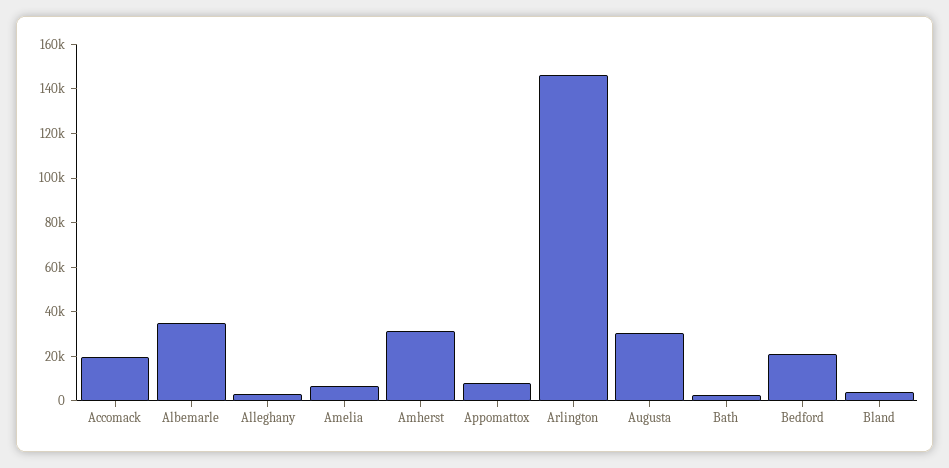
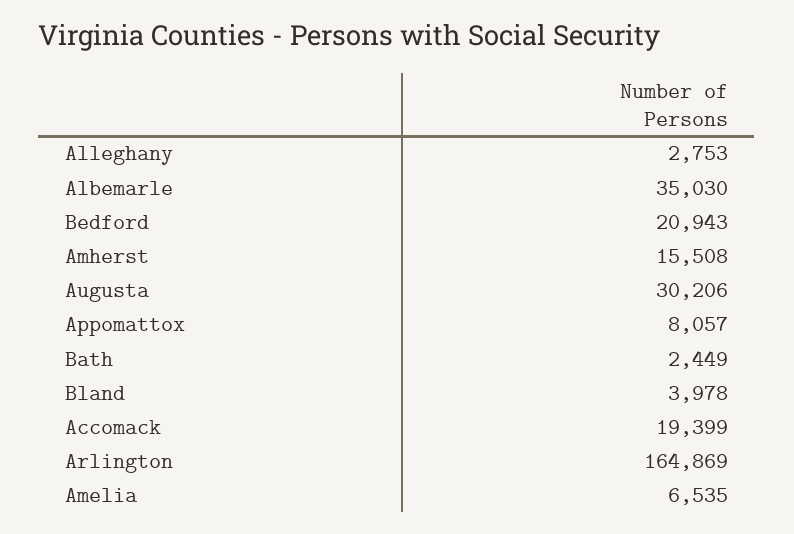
  {
    "Accomack": 19399,
    "Albemarle": 35030,
    "Alleghany": 2753,
    "Amelia": 6535,
-   "Amherst": 30000,
+   "Amherst": 15508,
    "Appomattox": 8057,
-   "Arlington": 145000,
+   "Arlington": 164869,
    "Augusta": 30206,
    "Bath": 2449,
    "Bedford": 20943,
    "Bland": 3978
  }

